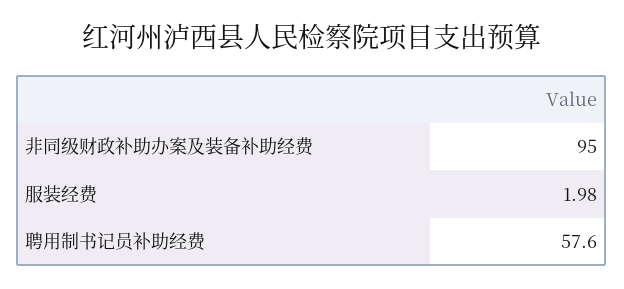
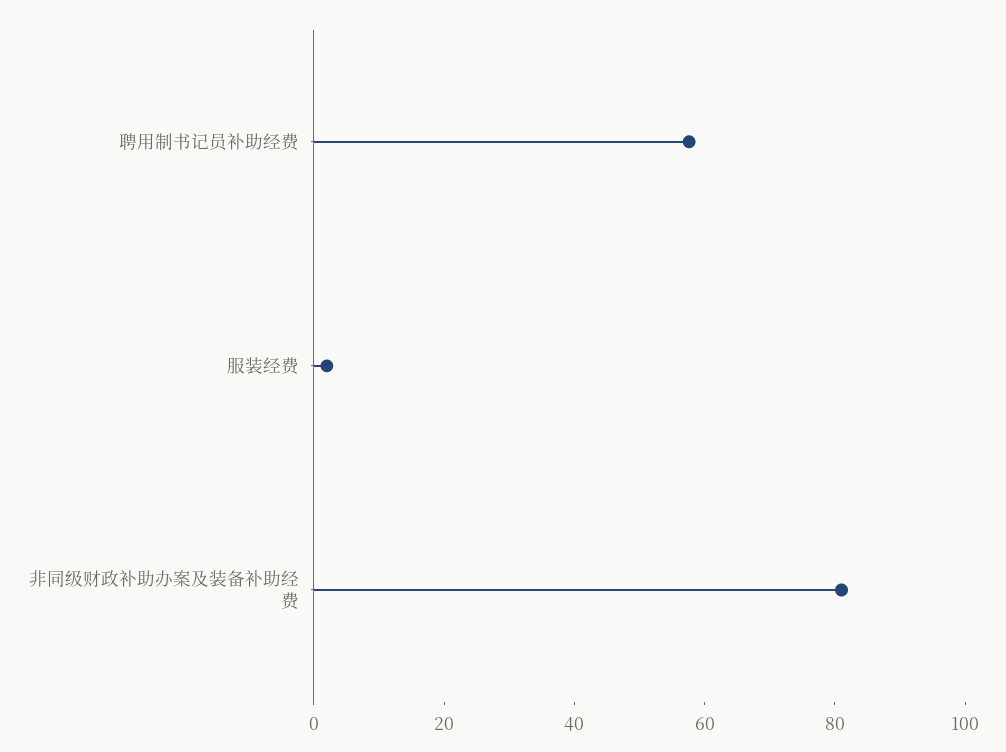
  {
-   "非同级财政补助办案及装备补助经费": 95,
+   "非同级财政补助办案及装备补助经费": 80,
    "服装经费": 1.98,
    "聘用制书记员补助经费": 57.6
  }

